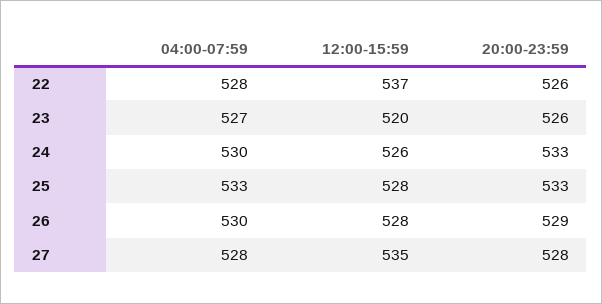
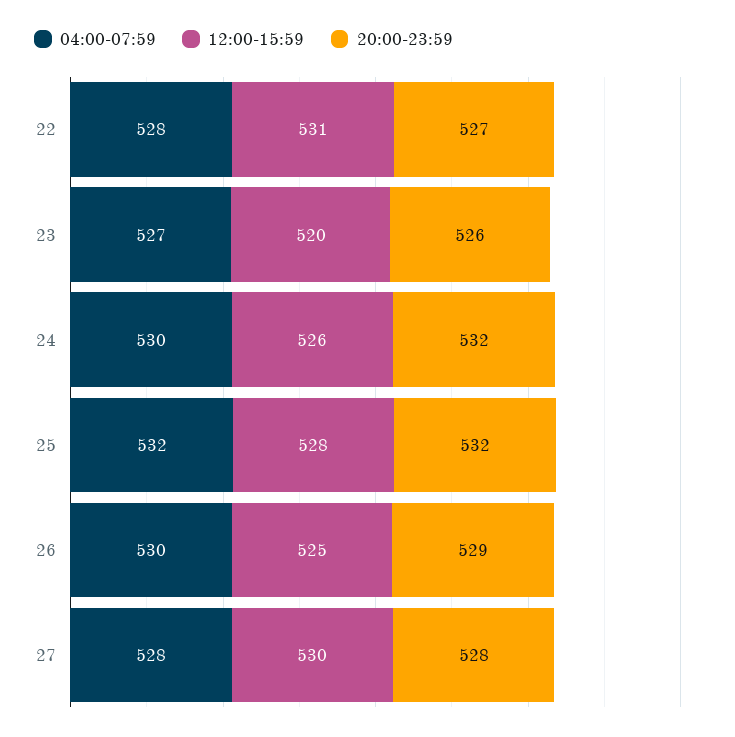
  {
    "04:00-07:59": {
      "22": 528,
      "23": 527,
      "24": 530,
-     "25": 533,
+     "25": 532,
      "26": 530,
      "27": 528
    },
    "12:00-15:59": {
-     "22": 537,
+     "22": 531,
      "23": 520,
      "24": 526,
      "25": 528,
-     "26": 528,
+     "26": 525,
-     "27": 535
+     "27": 530
    },
    "20:00-23:59": {
-     "22": 526,
+     "22": 527,
      "23": 526,
-     "24": 533,
+     "24": 532,
-     "25": 533,
+     "25": 532,
      "26": 529,
      "27": 528
    }
  }

